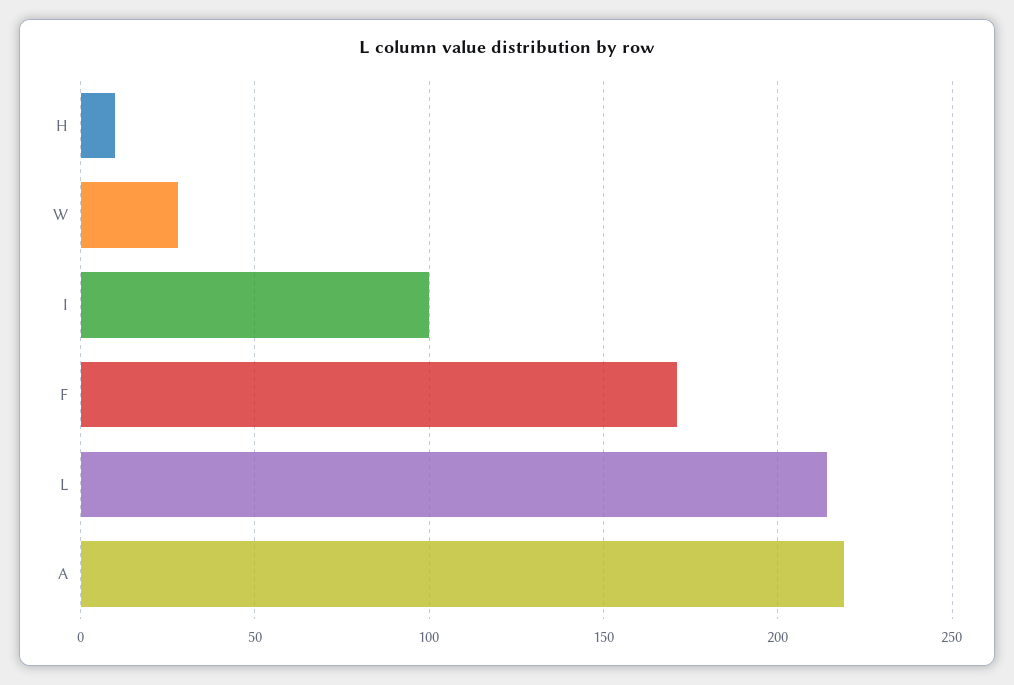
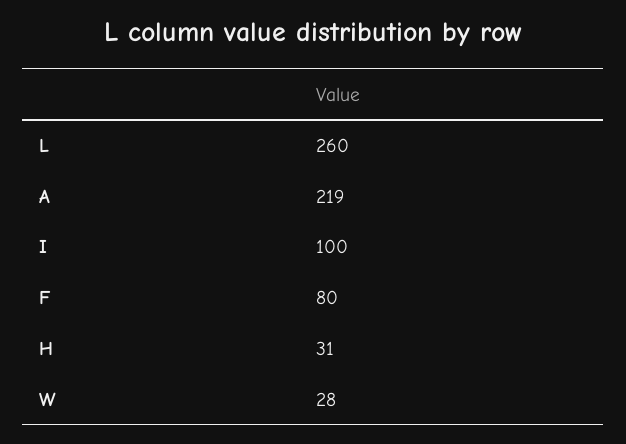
  {
-   "H": 10,
+   "H": 31,
    "W": 28,
    "I": 100,
-   "F": 170,
+   "F": 80,
-   "L": 215,
+   "L": 260,
    "A": 219
  }

